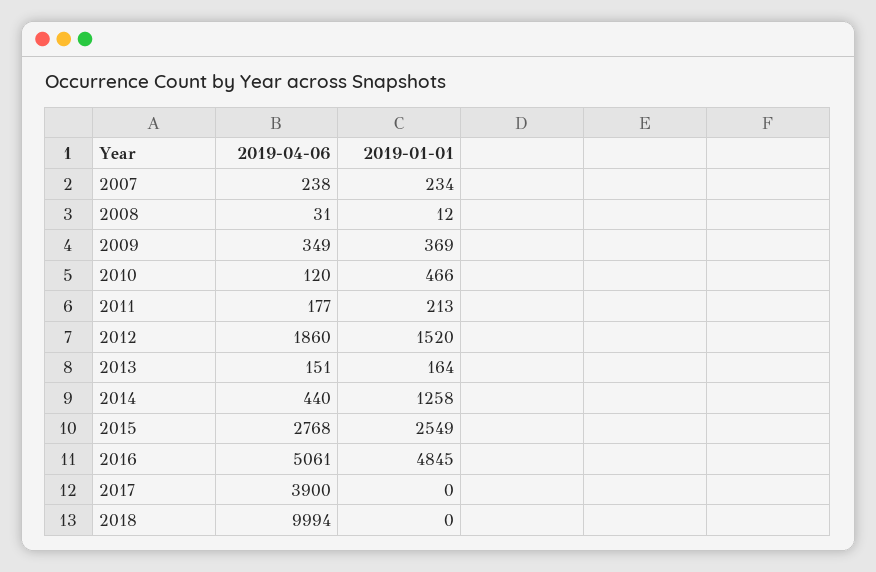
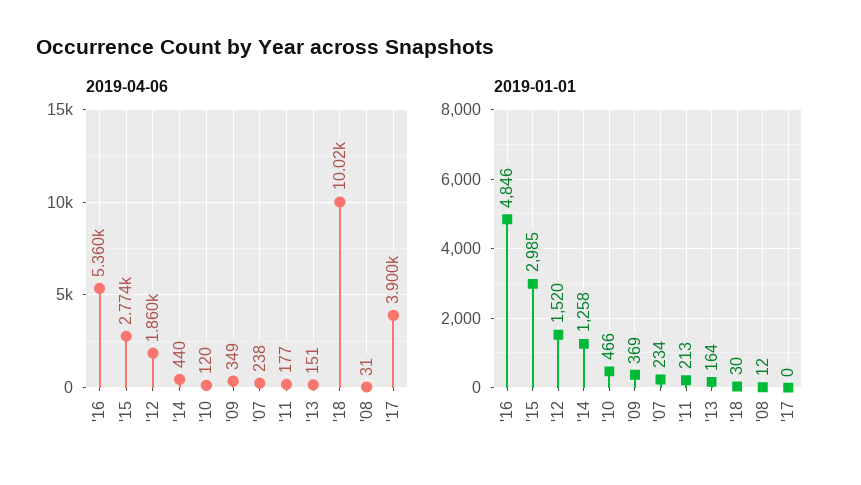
  {
    "2019-04-06": {
      "2007": 238,
      "2008": 31,
      "2009": 349,
      "2010": 120,
      "2011": 177,
      "2012": 1860,
      "2013": 151,
      "2014": 440,
-     "2015": 2768,
+     "2015": 2774,
-     "2016": 5061,
+     "2016": 5360,
      "2017": 3900,
-     "2018": 9994
+     "2018": 10020
    },
    "2019-01-01": {
      "2007": 234,
      "2008": 12,
      "2009": 369,
      "2010": 466,
      "2011": 213,
      "2012": 1520,
      "2013": 164,
      "2014": 1258,
-     "2015": 2549,
+     "2015": 2985,
-     "2016": 4845,
+     "2016": 4846,
      "2017": 0,
-     "2018": 0
+     "2018": 30
    }
  }

